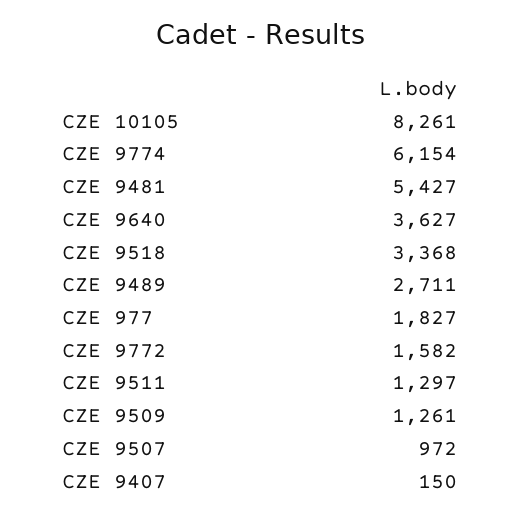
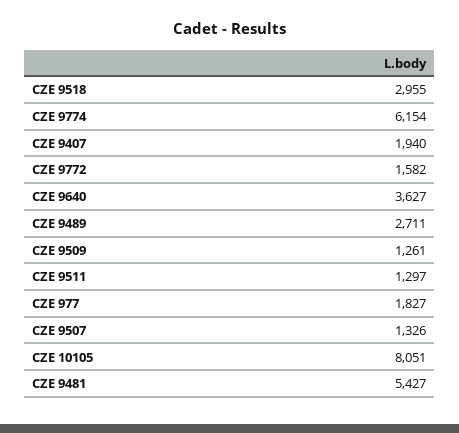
  {
-   "CZE 10105": 8261,
+   "CZE 10105": 8051,
    "CZE 9774": 6154,
    "CZE 9481": 5427,
    "CZE 9640": 3627,
-   "CZE 9518": 3368,
+   "CZE 9518": 2955,
    "CZE 9489": 2711,
    "CZE 977": 1827,
    "CZE 9772": 1582,
    "CZE 9511": 1297,
    "CZE 9509": 1261,
-   "CZE 9507": 972,
+   "CZE 9507": 1326,
-   "CZE 9407": 150
+   "CZE 9407": 1940
  }

